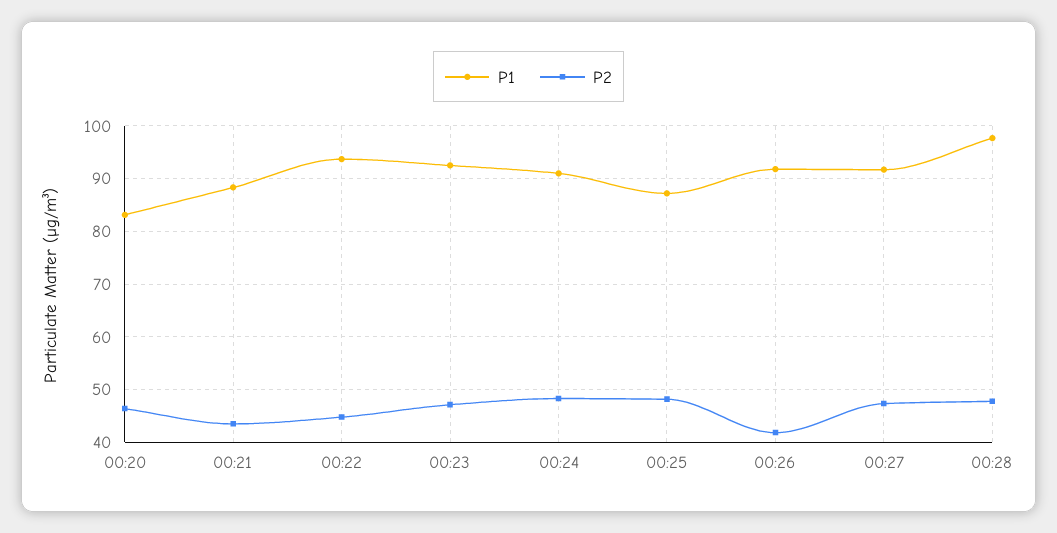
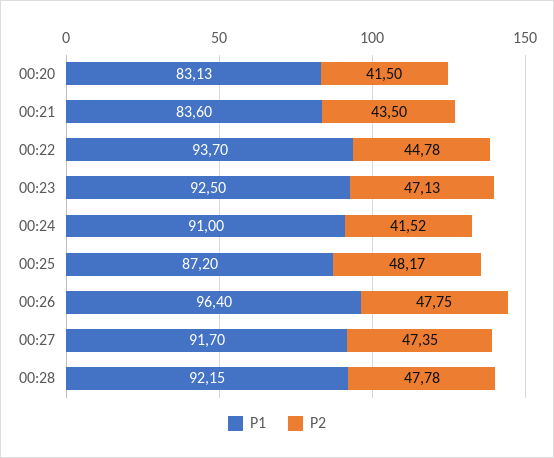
  {
    "P1": {
      "00:20": 83.13,
-     "00:21": 88,
+     "00:21": 83.6,
      "00:22": 93.7,
      "00:23": 92.5,
      "00:24": 91,
      "00:25": 87.2,
-     "00:26": 92,
+     "00:26": 96.4,
      "00:27": 91.7,
-     "00:28": 98
+     "00:28": 92.15
    },
    "P2": {
-     "00:20": 46,
+     "00:20": 41.5,
      "00:21": 43.5,
      "00:22": 44.78,
      "00:23": 47.13,
-     "00:24": 48,
+     "00:24": 41.52,
      "00:25": 48.17,
-     "00:26": 42,
+     "00:26": 47.75,
      "00:27": 47.35,
      "00:28": 47.78
    }
  }

